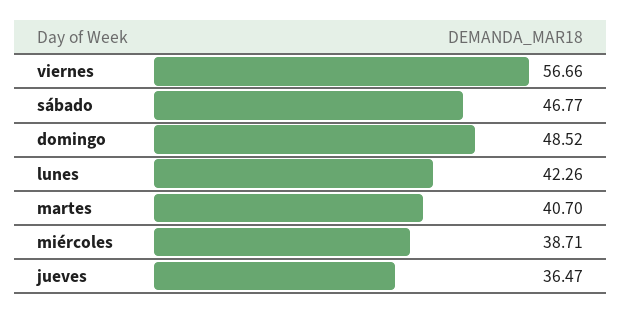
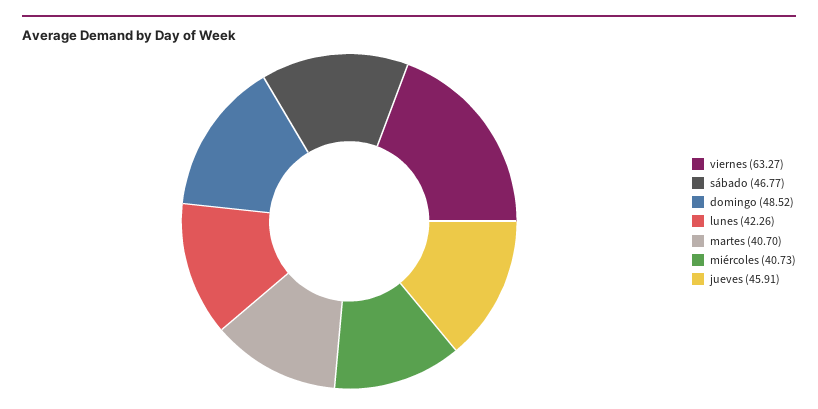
  {
-   "viernes": 56.66,
+   "viernes": 63.27,
    "sábado": 46.77,
    "domingo": 48.52,
    "lunes": 42.26,
    "martes": 40.7,
-   "miércoles": 38.71,
+   "miércoles": 40.73,
-   "jueves": 36.47
+   "jueves": 45.91
  }

